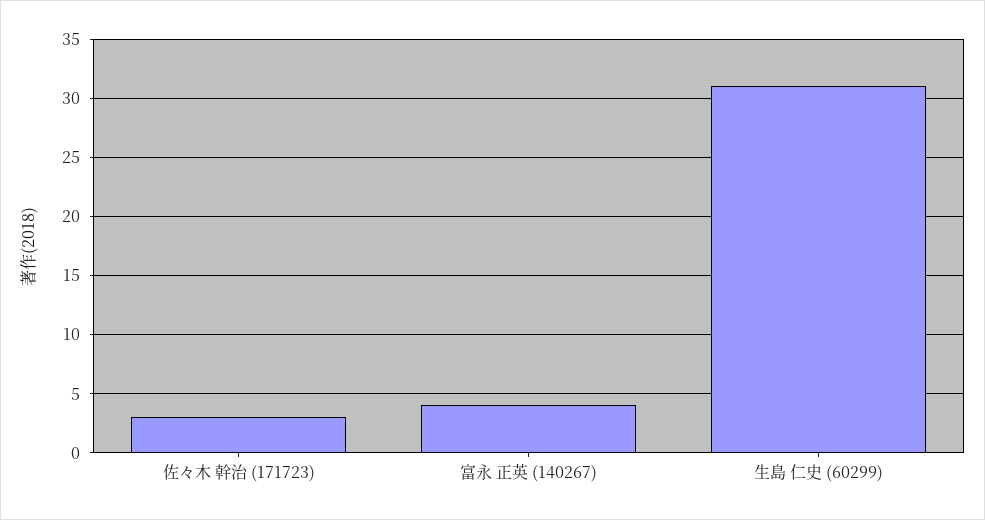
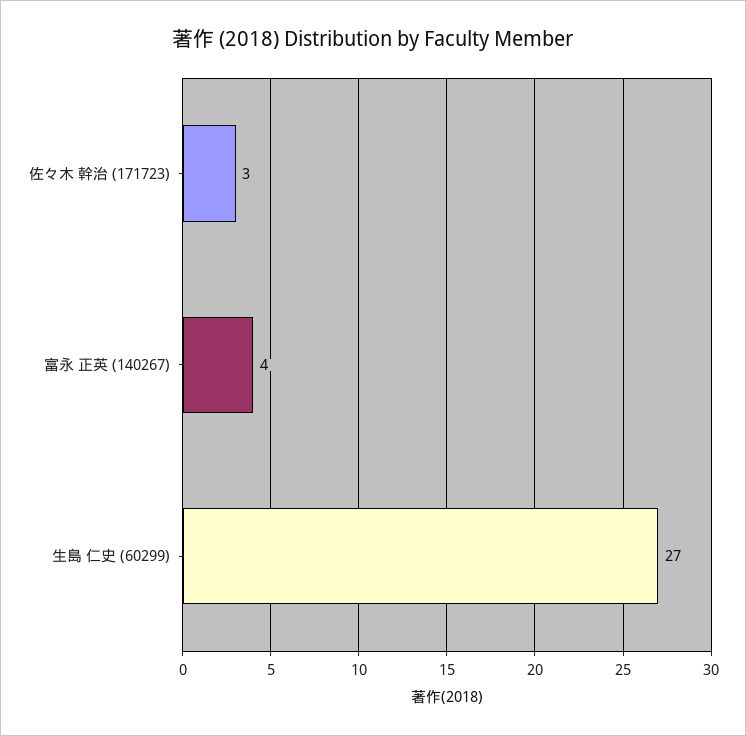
  {
    "佐々木 幹治 (171723)": 3,
    "富永 正英 (140267)": 4,
-   "生島 仁史 (60299)": 31
+   "生島 仁史 (60299)": 27
  }

